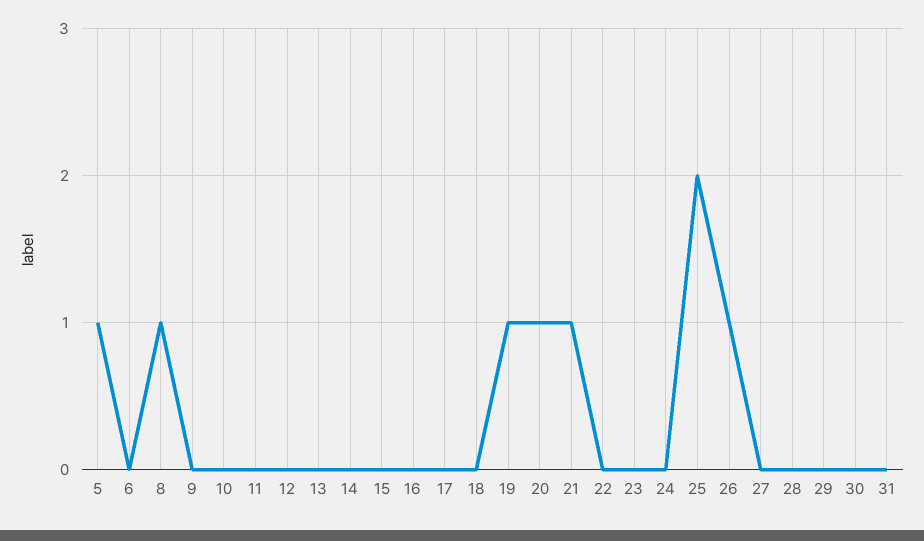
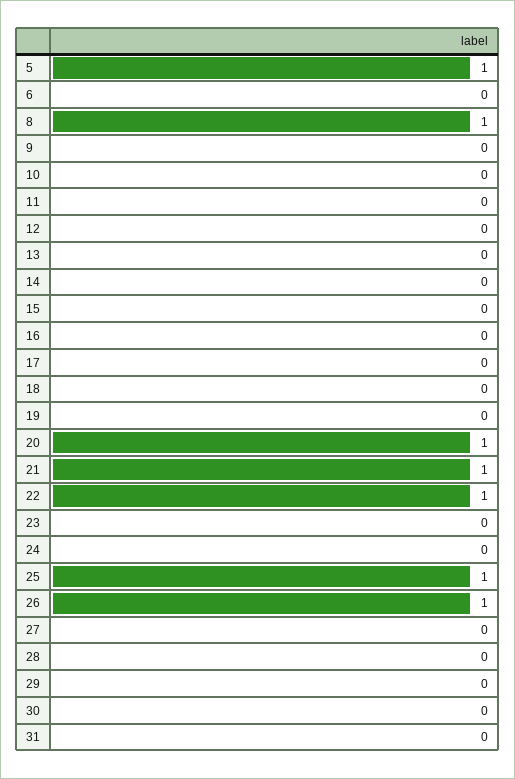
  {
    "5": 1,
    "6": 0,
    "8": 1,
    "9": 0,
    "10": 0,
    "11": 0,
    "12": 0,
    "13": 0,
    "14": 0,
    "15": 0,
    "16": 0,
    "17": 0,
    "18": 0,
-   "19": 1,
+   "19": 0,
    "20": 1,
    "21": 1,
-   "22": 0,
+   "22": 1,
    "23": 0,
    "24": 0,
-   "25": 2,
+   "25": 1,
    "26": 1,
    "27": 0,
    "28": 0,
    "29": 0,
    "30": 0,
    "31": 0
  }

